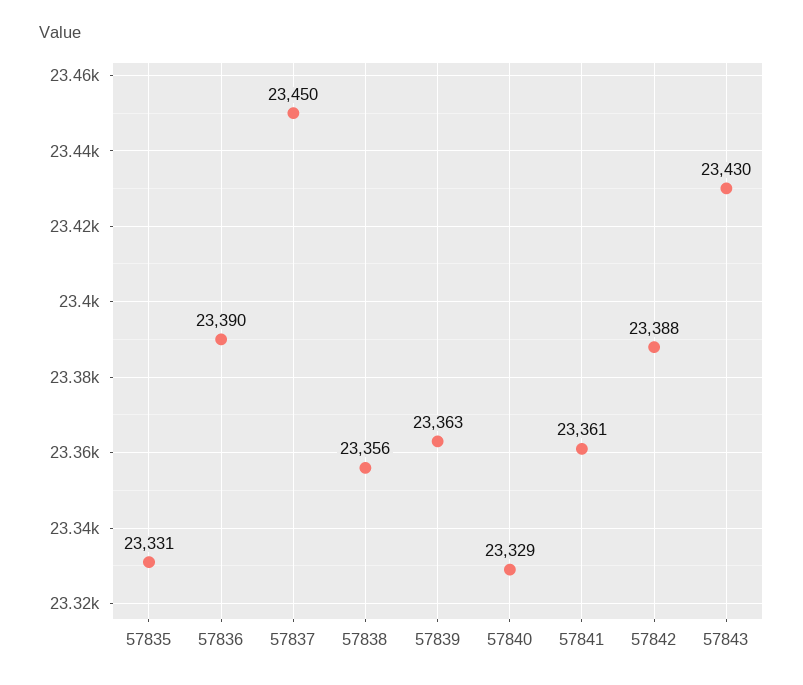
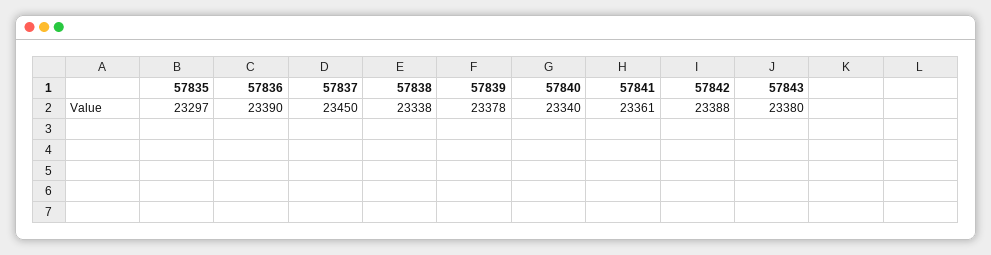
  {
-   "57835": 23331,
+   "57835": 23297,
    "57836": 23390,
    "57837": 23450,
-   "57838": 23356,
+   "57838": 23338,
-   "57839": 23363,
+   "57839": 23378,
-   "57840": 23329,
+   "57840": 23340,
    "57841": 23361,
    "57842": 23388,
-   "57843": 23430
+   "57843": 23380
  }

